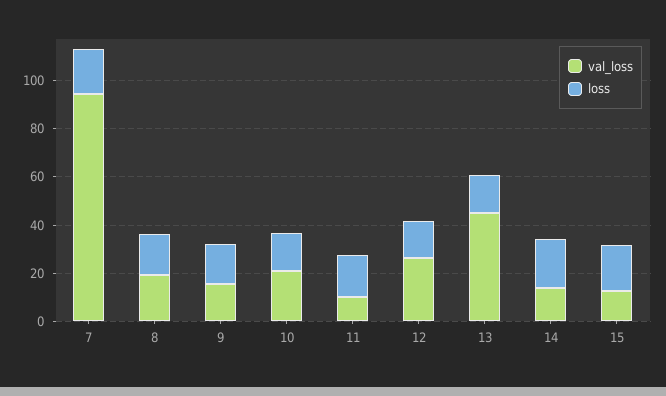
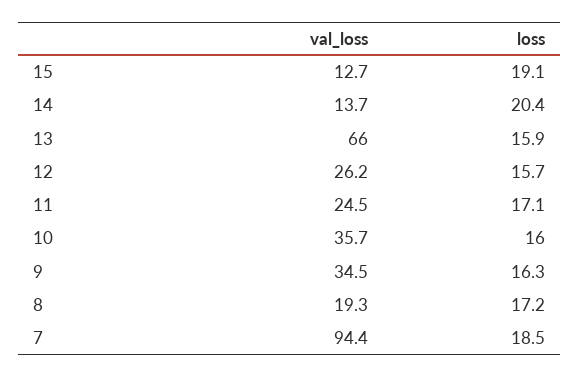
  {
    "val_loss": {
      "7": 94.4,
      "8": 19.3,
-     "9": 15,
+     "9": 34.5,
-     "10": 20,
+     "10": 35.7,
-     "11": 10,
+     "11": 24.5,
      "12": 26.2,
-     "13": 45,
+     "13": 66,
      "14": 13.7,
      "15": 12.7
    },
    "loss": {
      "7": 18.5,
      "8": 17.2,
      "9": 16.3,
      "10": 16,
      "11": 17.1,
      "12": 15.7,
      "13": 15.9,
      "14": 20.4,
      "15": 19.1
    }
  }

